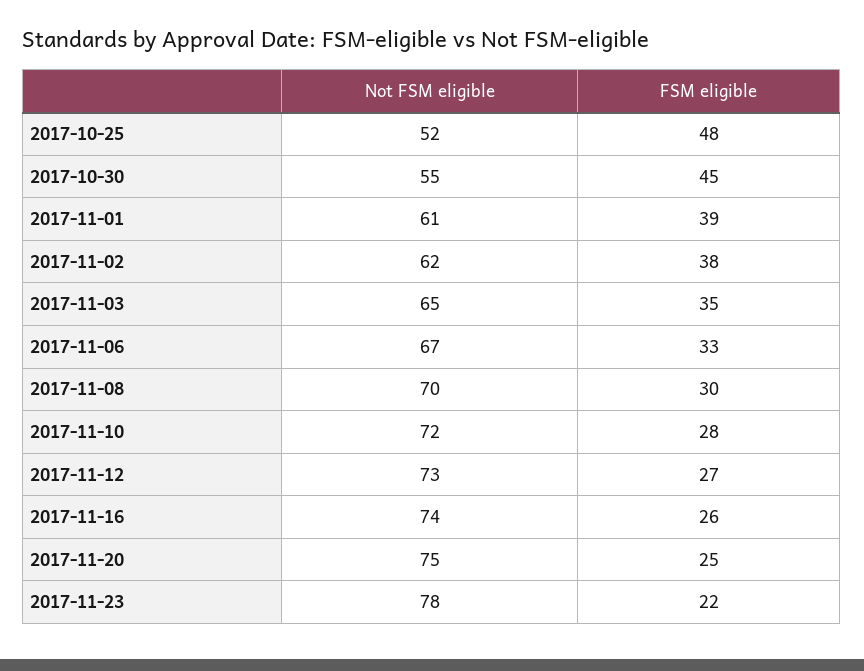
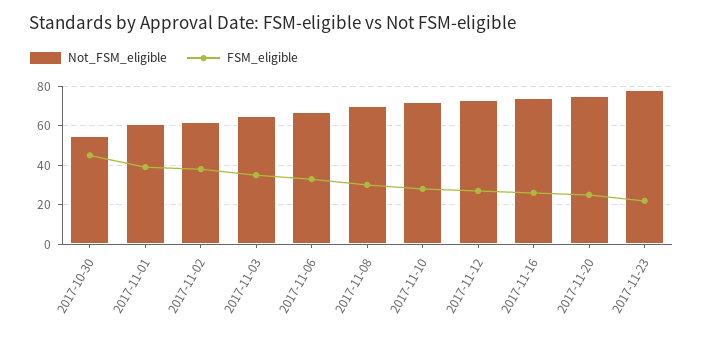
  {
    "Not FSM eligible": {
-     "2017-10-25": 52,
      "2017-10-30": 55,
      "2017-11-01": 61,
      "2017-11-02": 62,
      "2017-11-03": 65,
      "2017-11-06": 67,
      "2017-11-08": 70,
      "2017-11-10": 72,
      "2017-11-12": 73,
      "2017-11-16": 74,
      "2017-11-20": 75,
      "2017-11-23": 78
    },
    "FSM eligible": {
-     "2017-10-25": 48,
      "2017-10-30": 45,
      "2017-11-01": 39,
      "2017-11-02": 38,
      "2017-11-03": 35,
      "2017-11-06": 33,
      "2017-11-08": 30,
      "2017-11-10": 28,
      "2017-11-12": 27,
      "2017-11-16": 26,
      "2017-11-20": 25,
      "2017-11-23": 22
    }
  }

